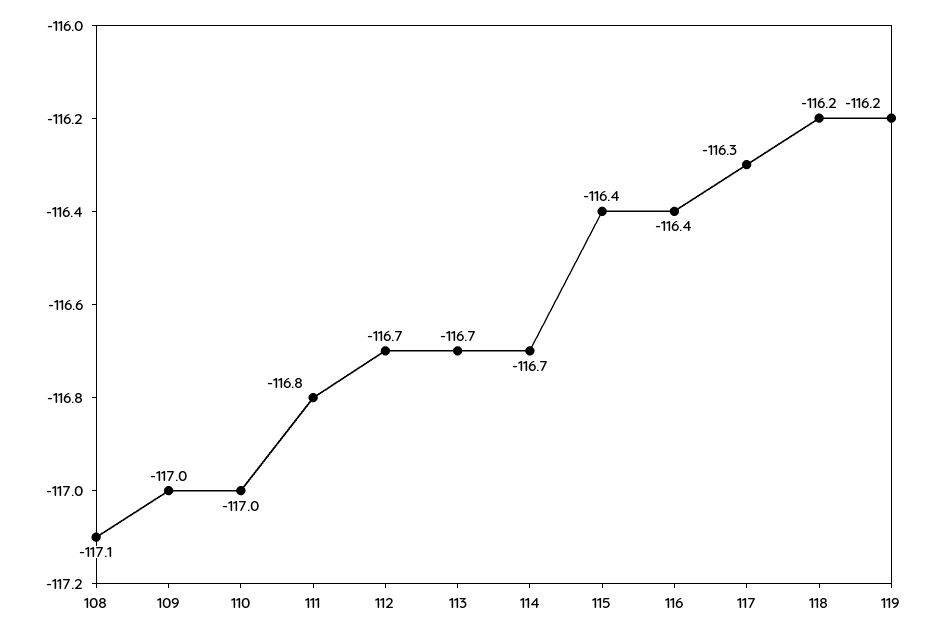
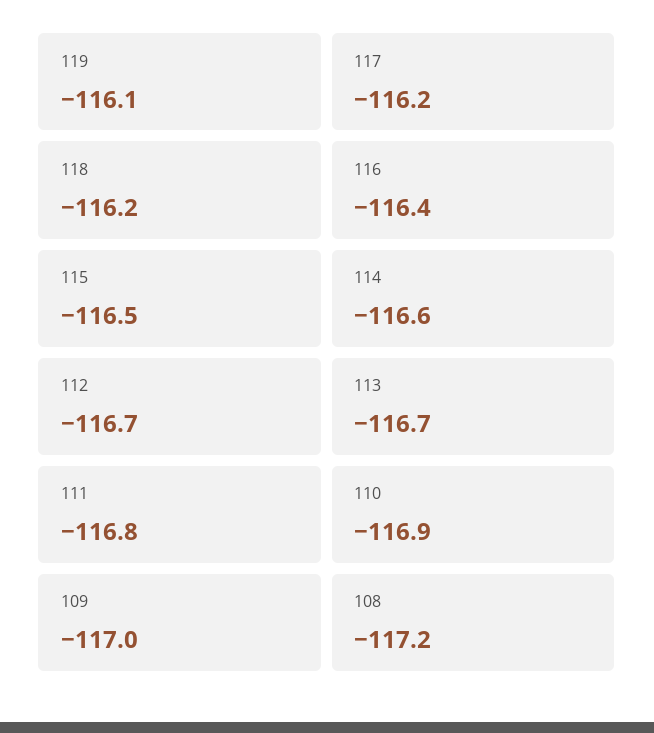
  {
-   "108": -117.1,
+   "108": -117.2,
    "109": -117,
-   "110": -117,
+   "110": -116.9,
    "111": -116.8,
    "112": -116.7,
    "113": -116.7,
-   "114": -116.7,
+   "114": -116.6,
-   "115": -116.4,
+   "115": -116.5,
    "116": -116.4,
-   "117": -116.3,
+   "117": -116.2,
    "118": -116.2,
-   "119": -116.2
+   "119": -116.1
  }

